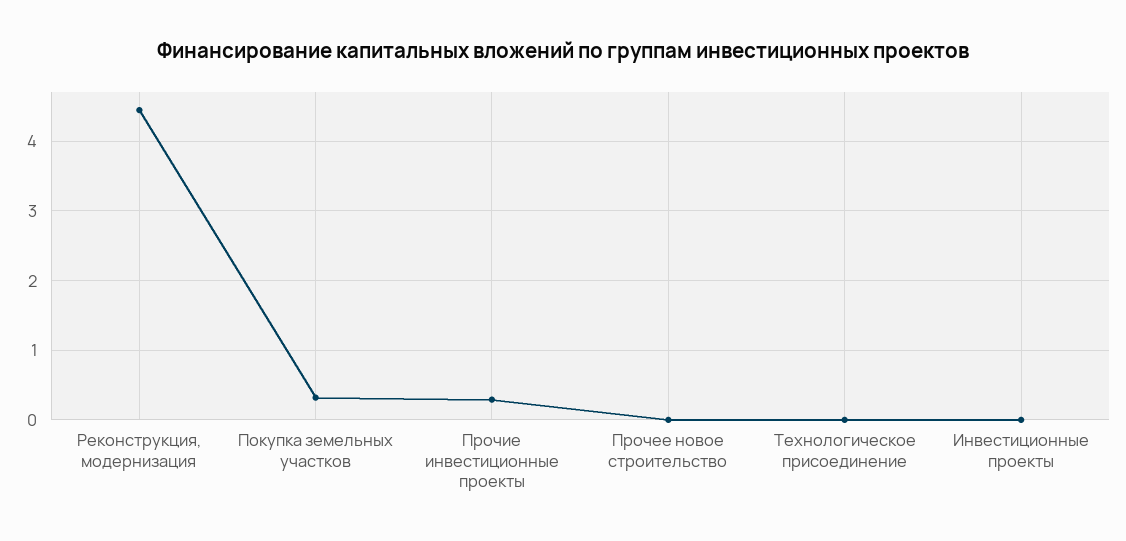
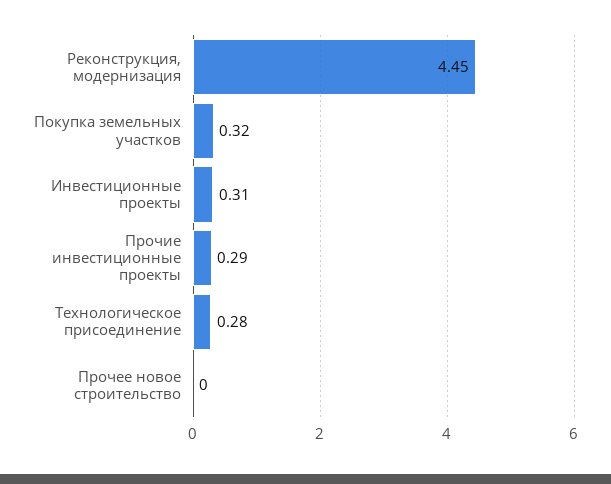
  {
    "Реконструкция, модернизация": 4.45,
    "Покупка земельных участков": 0.32,
    "Прочие инвестиционные проекты": 0.29,
    "Прочее новое строительство": 0,
-   "Технологическое присоединение": 0,
+   "Технологическое присоединение": 0.28,
-   "Инвестиционные проекты": 0
+   "Инвестиционные проекты": 0.31
  }

